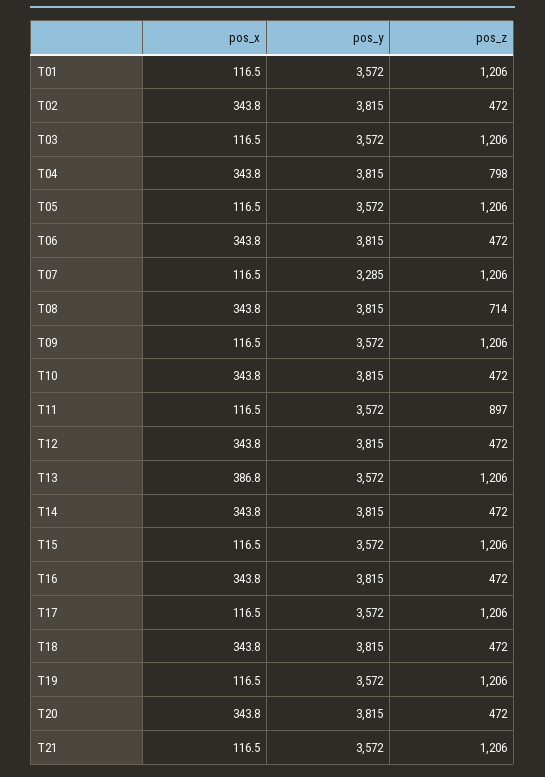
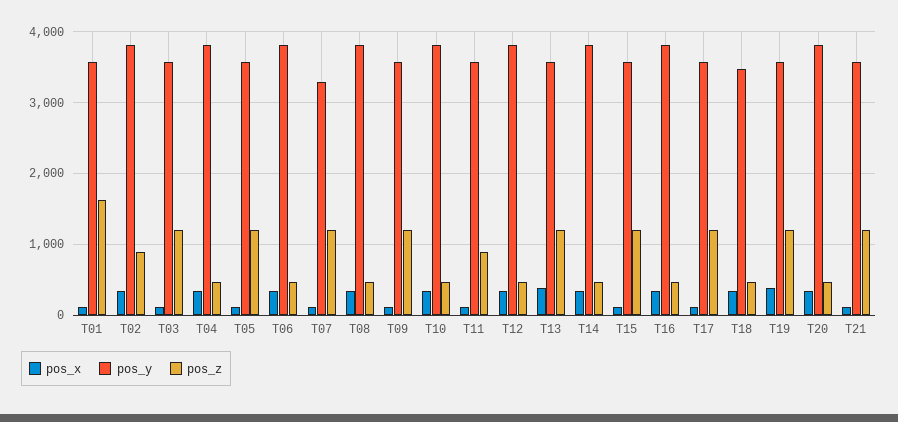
  {
    "pos_x": {
      "T01": 116.5,
      "T02": 343.8,
      "T03": 116.5,
      "T04": 343.8,
      "T05": 116.5,
      "T06": 343.8,
      "T07": 116.5,
      "T08": 343.8,
      "T09": 116.5,
      "T10": 343.8,
      "T11": 116.5,
      "T12": 343.8,
      "T13": 386.8,
      "T14": 343.8,
      "T15": 116.5,
      "T16": 343.8,
      "T17": 116.5,
      "T18": 343.8,
-     "T19": 116.5,
+     "T19": 400,
      "T20": 343.8,
      "T21": 116.5
    },
    "pos_y": {
      "T01": 3572,
      "T02": 3815,
      "T03": 3572,
      "T04": 3815,
      "T05": 3572,
      "T06": 3815,
      "T07": 3285,
      "T08": 3815,
      "T09": 3572,
      "T10": 3815,
      "T11": 3572,
      "T12": 3815,
      "T13": 3572,
      "T14": 3815,
      "T15": 3572,
      "T16": 3815,
      "T17": 3572,
-     "T18": 3815,
+     "T18": 3500,
      "T19": 3572,
      "T20": 3815,
      "T21": 3572
    },
    "pos_z": {
-     "T01": 1206,
+     "T01": 1600,
-     "T02": 472,
+     "T02": 900,
      "T03": 1206,
-     "T04": 798,
+     "T04": 500,
      "T05": 1206,
      "T06": 472,
      "T07": 1206,
-     "T08": 714,
+     "T08": 500,
      "T09": 1206,
      "T10": 472,
      "T11": 897,
      "T12": 472,
      "T13": 1206,
      "T14": 472,
      "T15": 1206,
      "T16": 472,
      "T17": 1206,
      "T18": 472,
      "T19": 1206,
      "T20": 472,
      "T21": 1206
    }
  }

